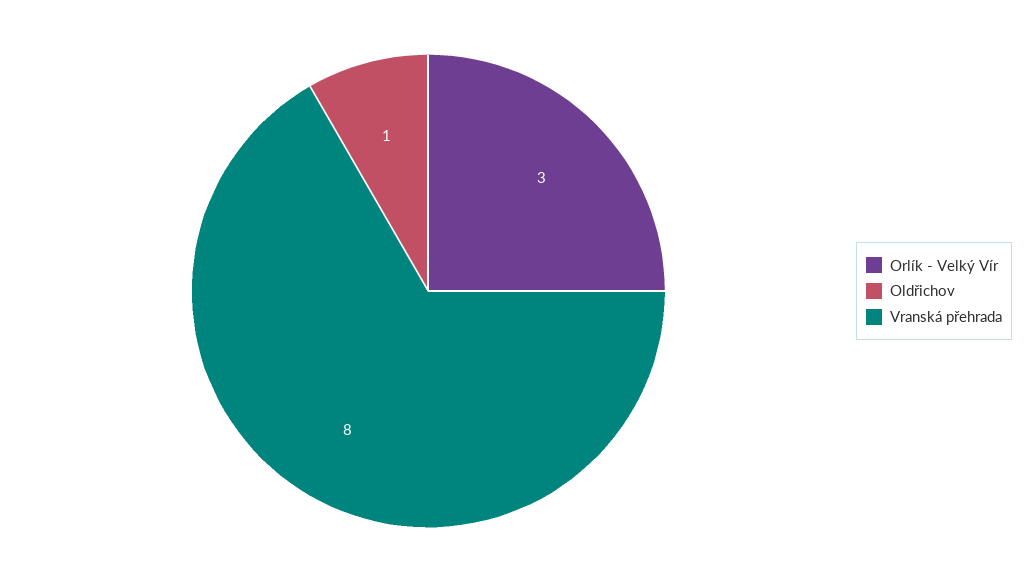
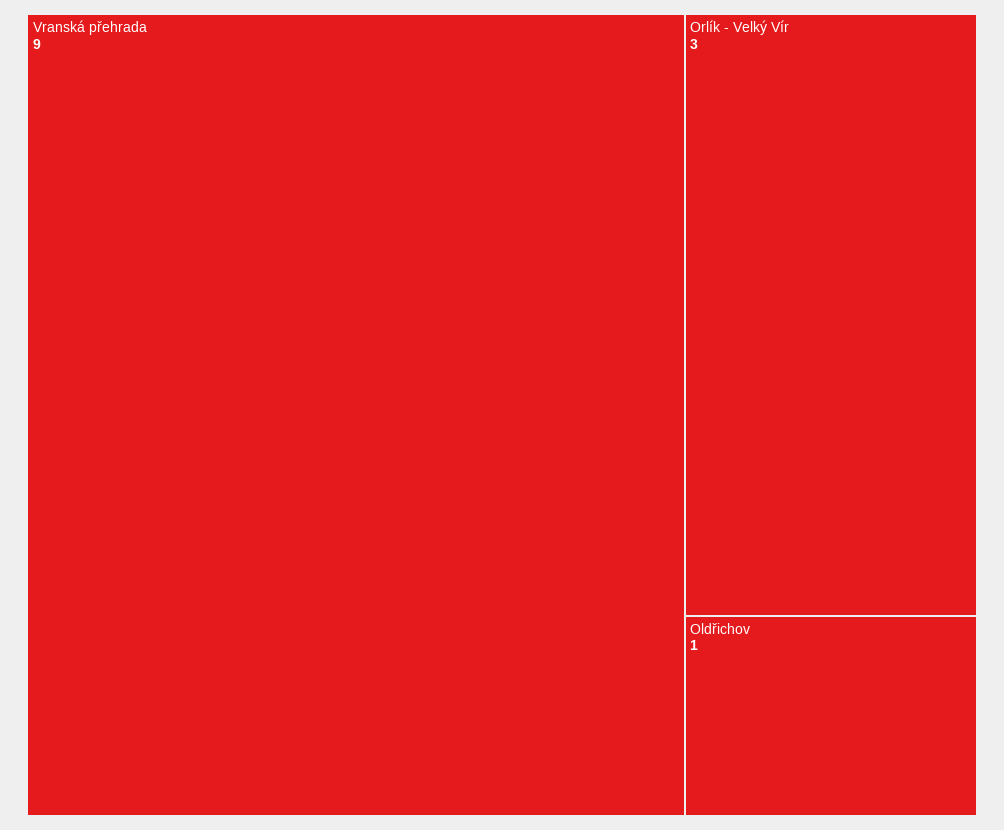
  {
    "Orlík - Velký Vír": 3,
    "Oldřichov": 1,
-   "Vranská přehrada": 8
+   "Vranská přehrada": 9
  }

